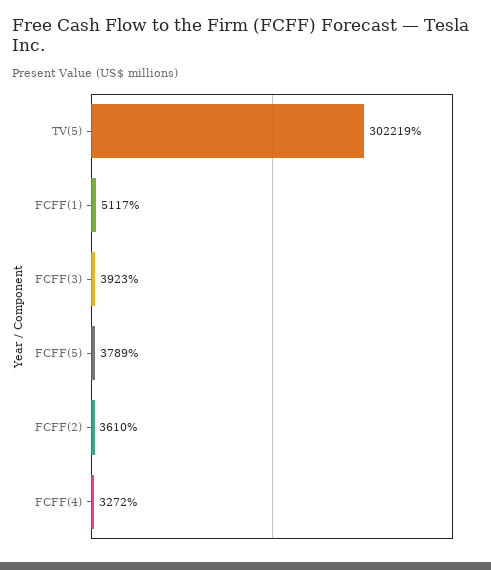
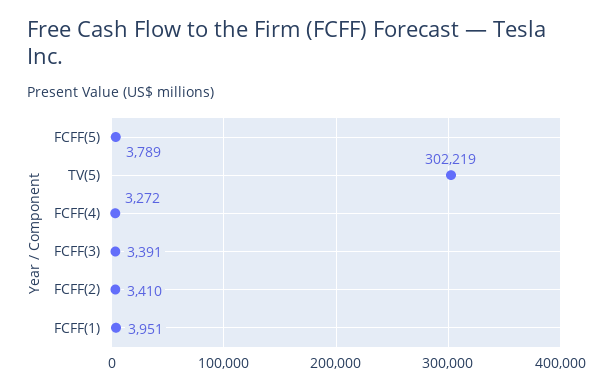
  {
    "TV(5)": 302219,
-   "FCFF(1)": 5117,
+   "FCFF(1)": 3951,
-   "FCFF(3)": 3923,
+   "FCFF(3)": 3391,
    "FCFF(5)": 3789,
-   "FCFF(2)": 3610,
+   "FCFF(2)": 3410,
    "FCFF(4)": 3272
  }

